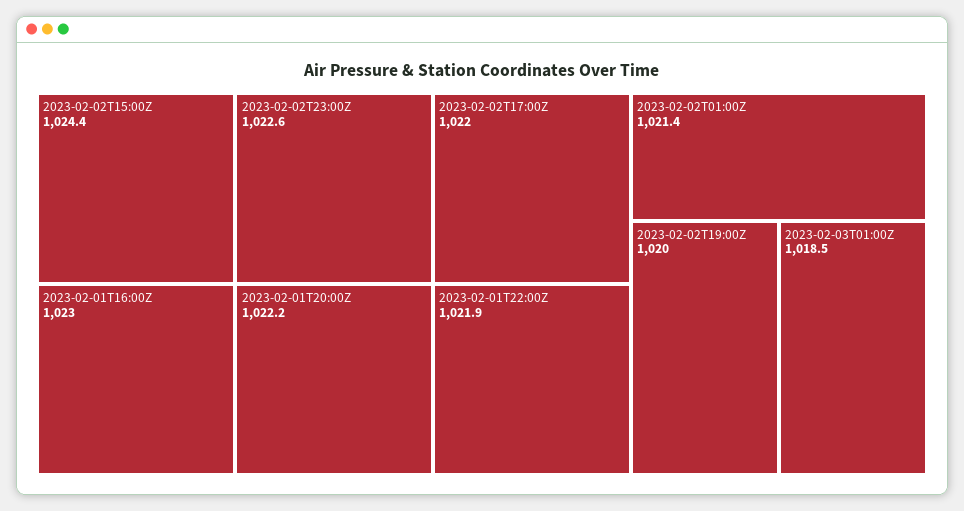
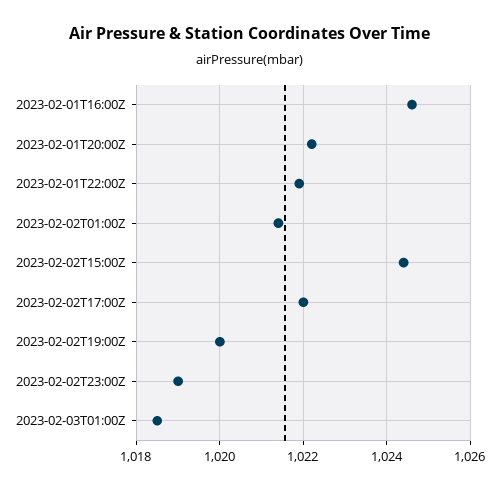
  {
    "2023-02-02T15:00Z": 1024.4,
-   "2023-02-01T16:00Z": 1023,
+   "2023-02-01T16:00Z": 1024.5,
-   "2023-02-02T23:00Z": 1022.6,
+   "2023-02-02T23:00Z": 1019,
    "2023-02-01T20:00Z": 1022.2,
    "2023-02-02T17:00Z": 1022,
    "2023-02-01T22:00Z": 1021.9,
    "2023-02-02T01:00Z": 1021.4,
    "2023-02-02T19:00Z": 1020,
    "2023-02-03T01:00Z": 1018.5
  }

